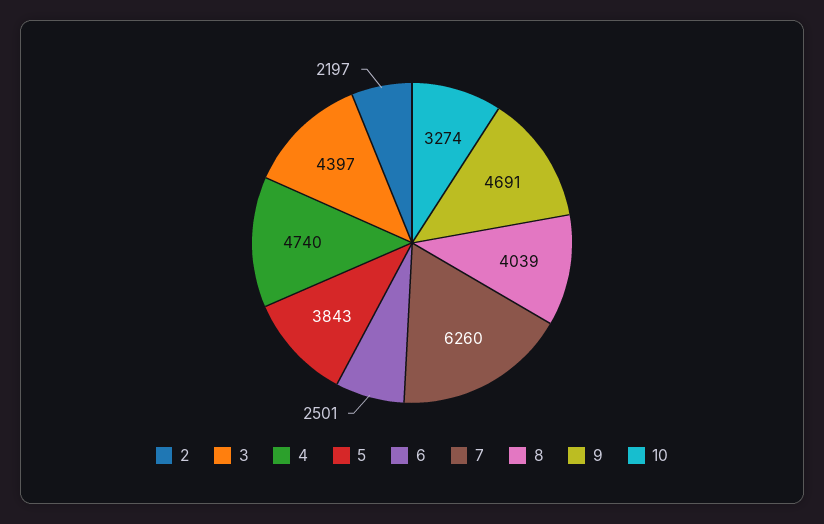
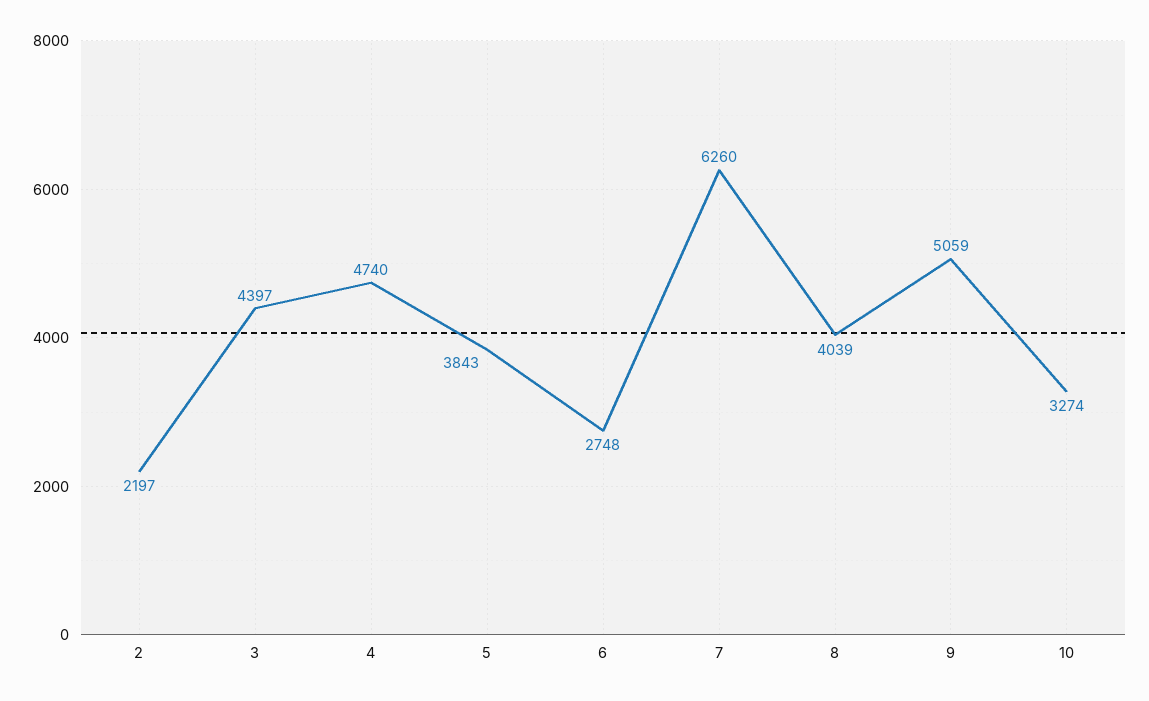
  {
    "2": 2197,
    "3": 4397,
    "4": 4740,
    "5": 3843,
-   "6": 2501,
+   "6": 2748,
    "7": 6260,
    "8": 4039,
-   "9": 4691,
+   "9": 5059,
    "10": 3274
  }

